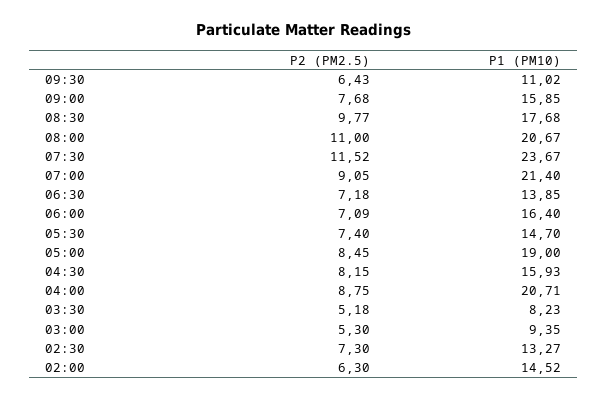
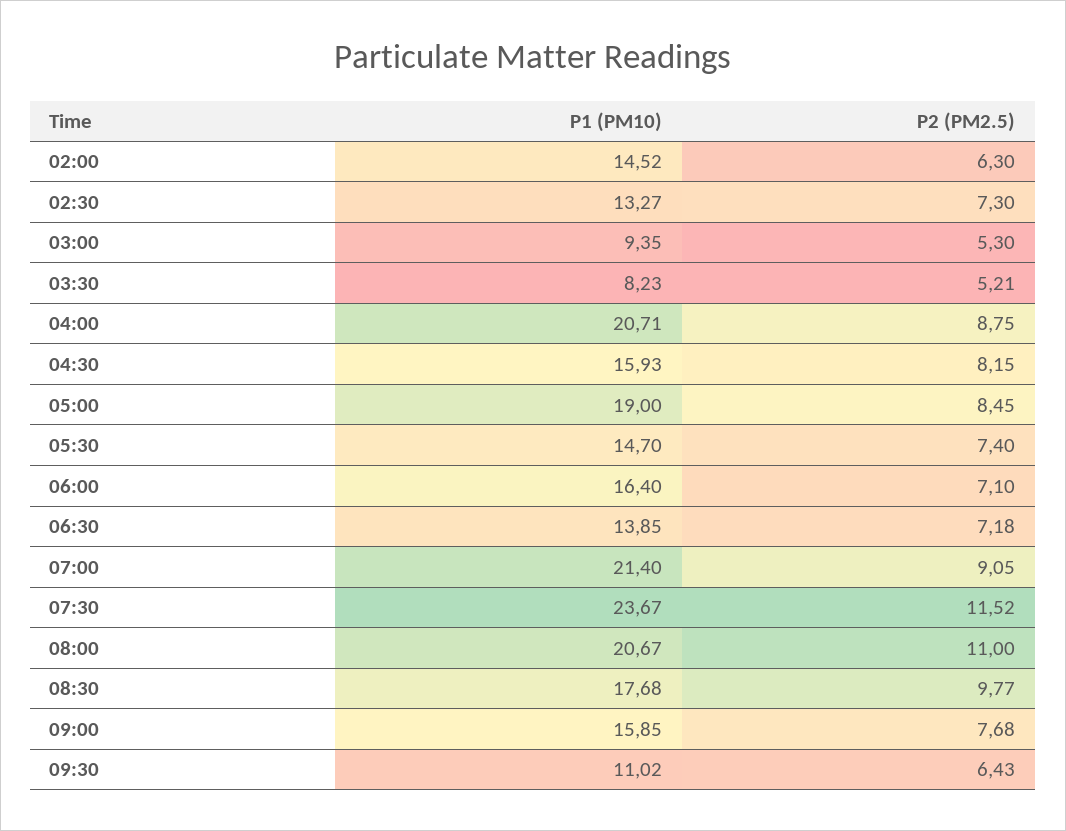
  {
    "P2 (PM2.5)": {
      "09:30": 6.43,
      "09:00": 7.68,
      "08:30": 9.77,
      "08:00": 11,
      "07:30": 11.52,
      "07:00": 9.05,
      "06:30": 7.18,
-     "06:00": 7.09,
+     "06:00": 7.1,
      "05:30": 7.4,
      "05:00": 8.45,
      "04:30": 8.15,
      "04:00": 8.75,
-     "03:30": 5.18,
+     "03:30": 5.21,
      "03:00": 5.3,
      "02:30": 7.3,
      "02:00": 6.3
    },
    "P1 (PM10)": {
      "09:30": 11.02,
      "09:00": 15.85,
      "08:30": 17.68,
      "08:00": 20.67,
      "07:30": 23.67,
      "07:00": 21.4,
      "06:30": 13.85,
      "06:00": 16.4,
      "05:30": 14.7,
      "05:00": 19,
      "04:30": 15.93,
      "04:00": 20.71,
      "03:30": 8.23,
      "03:00": 9.35,
      "02:30": 13.27,
      "02:00": 14.52
    }
  }

